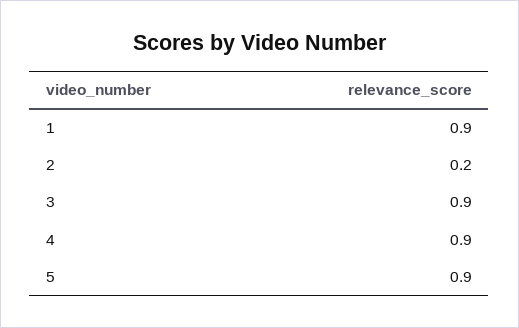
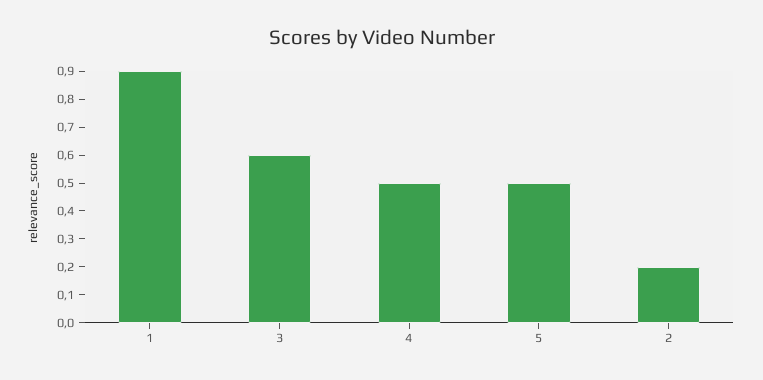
  {
    "1": 0.9,
    "2": 0.2,
-   "3": 0.9,
+   "3": 0.6,
-   "4": 0.9,
+   "4": 0.5,
-   "5": 0.9
+   "5": 0.5
  }

